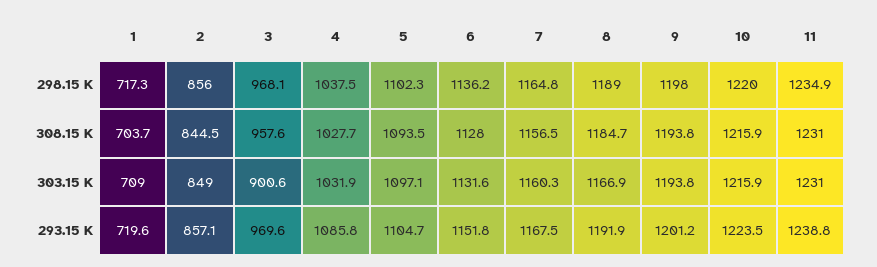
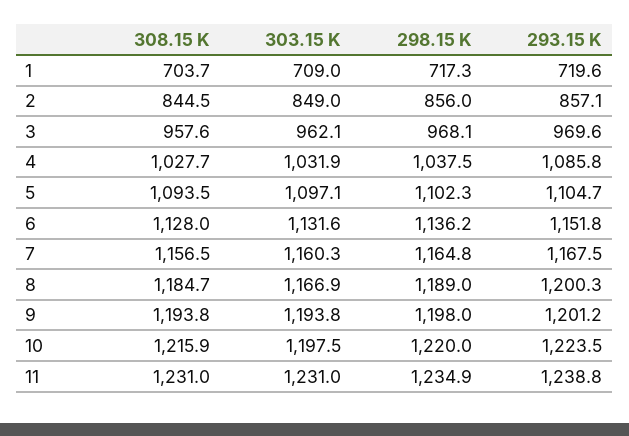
  {
    "1": {
      "298.15 K": 717.3,
      "308.15 K": 703.7,
      "303.15 K": 709,
      "293.15 K": 719.6
    },
    "2": {
      "298.15 K": 856,
      "308.15 K": 844.5,
      "303.15 K": 849,
      "293.15 K": 857.1
    },
    "3": {
      "298.15 K": 968.1,
      "308.15 K": 957.6,
-     "303.15 K": 900.6,
+     "303.15 K": 962.1,
      "293.15 K": 969.6
    },
    "4": {
      "298.15 K": 1037.5,
      "308.15 K": 1027.7,
      "303.15 K": 1031.9,
      "293.15 K": 1085.8
    },
    "5": {
      "298.15 K": 1102.3,
      "308.15 K": 1093.5,
      "303.15 K": 1097.1,
      "293.15 K": 1104.7
    },
    "6": {
      "298.15 K": 1136.2,
      "308.15 K": 1128,
      "303.15 K": 1131.6,
      "293.15 K": 1151.8
    },
    "7": {
      "298.15 K": 1164.8,
      "308.15 K": 1156.5,
      "303.15 K": 1160.3,
      "293.15 K": 1167.5
    },
    "8": {
      "298.15 K": 1189,
      "308.15 K": 1184.7,
      "303.15 K": 1166.9,
-     "293.15 K": 1191.9
+     "293.15 K": 1200.3
    },
    "9": {
      "298.15 K": 1198,
      "308.15 K": 1193.8,
      "303.15 K": 1193.8,
      "293.15 K": 1201.2
    },
    "10": {
      "298.15 K": 1220,
      "308.15 K": 1215.9,
-     "303.15 K": 1215.9,
+     "303.15 K": 1197.5,
      "293.15 K": 1223.5
    },
    "11": {
      "298.15 K": 1234.9,
      "308.15 K": 1231,
      "303.15 K": 1231,
      "293.15 K": 1238.8
    }
  }

